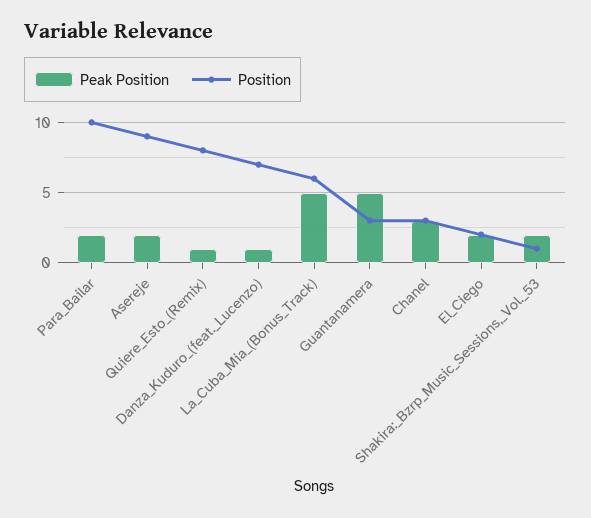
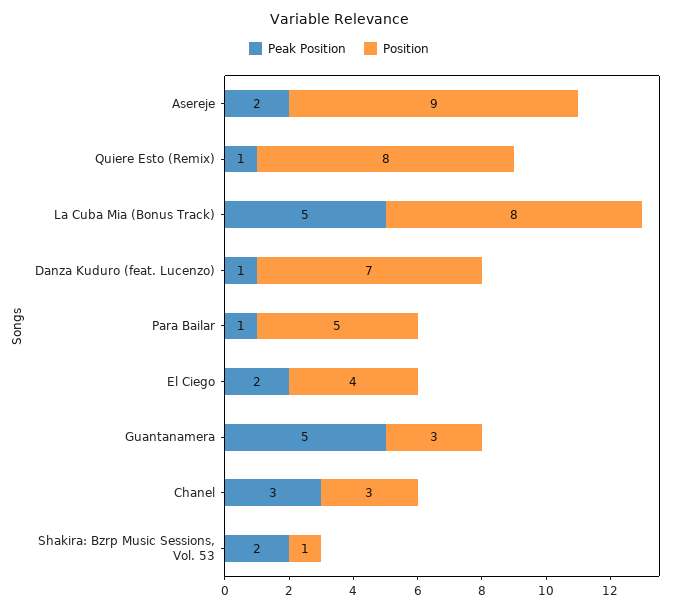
  {
    "Peak Position": {
-     "Para_Bailar": 2,
+     "Para_Bailar": 1,
      "Asereje": 2,
      "Quiere_Esto_(Remix)": 1,
      "Danza_Kuduro_(feat._Lucenzo)": 1,
      "La_Cuba_Mia_(Bonus_Track)": 5,
      "Guantanamera": 5,
      "Chanel": 3,
      "El_Ciego": 2,
      "Shakira:_Bzrp_Music_Sessions,_Vol._53": 2
    },
    "Position": {
-     "Para_Bailar": 10,
+     "Para_Bailar": 5,
      "Asereje": 9,
      "Quiere_Esto_(Remix)": 8,
      "Danza_Kuduro_(feat._Lucenzo)": 7,
-     "La_Cuba_Mia_(Bonus_Track)": 6,
+     "La_Cuba_Mia_(Bonus_Track)": 8,
      "Guantanamera": 3,
      "Chanel": 3,
-     "El_Ciego": 2,
+     "El_Ciego": 4,
      "Shakira:_Bzrp_Music_Sessions,_Vol._53": 1
    }
  }

